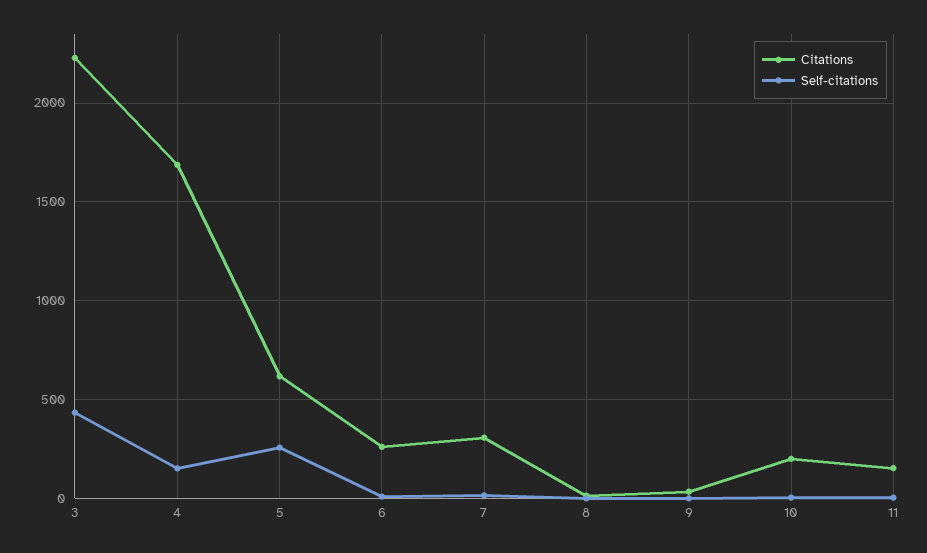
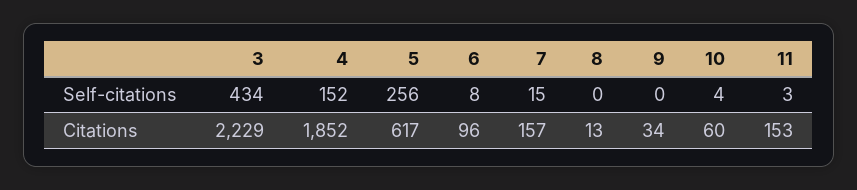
  {
    "Citations": {
      "3": 2229,
-     "4": 1700,
+     "4": 1852,
      "5": 617,
-     "6": 250,
+     "6": 96,
-     "7": 300,
+     "7": 157,
      "8": 13,
      "9": 34,
-     "10": 200,
+     "10": 60,
      "11": 153
    },
    "Self-citations": {
      "3": 434,
      "4": 152,
      "5": 256,
      "6": 8,
      "7": 15,
      "8": 0,
      "9": 0,
      "10": 4,
      "11": 3
    }
  }

